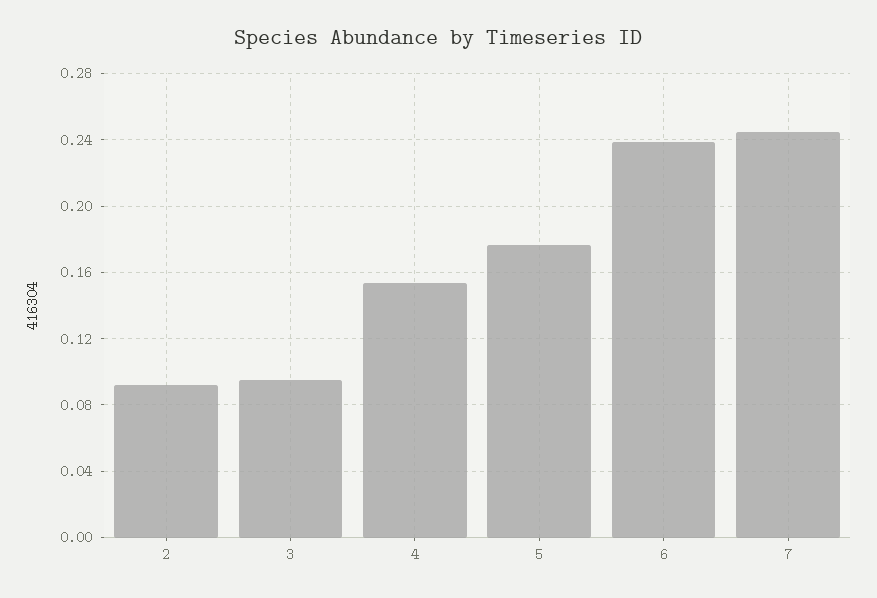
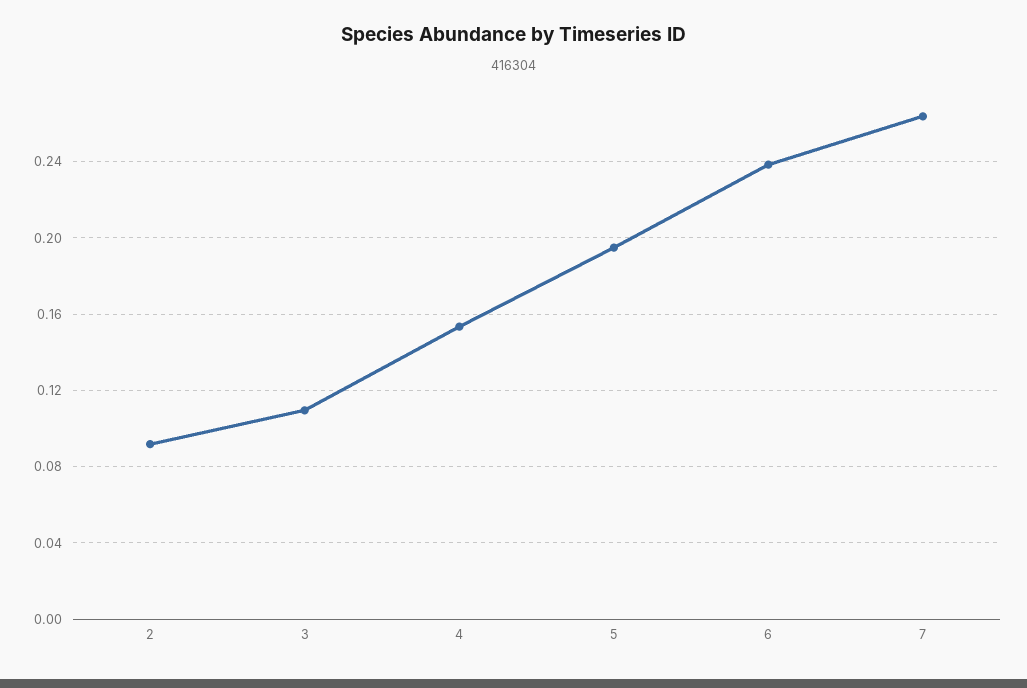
  {
    "2": 0.09,
-   "3": 0.095,
+   "3": 0.11,
    "4": 0.155,
-   "5": 0.175,
+   "5": 0.195,
    "6": 0.24,
-   "7": 0.245
+   "7": 0.265
  }

